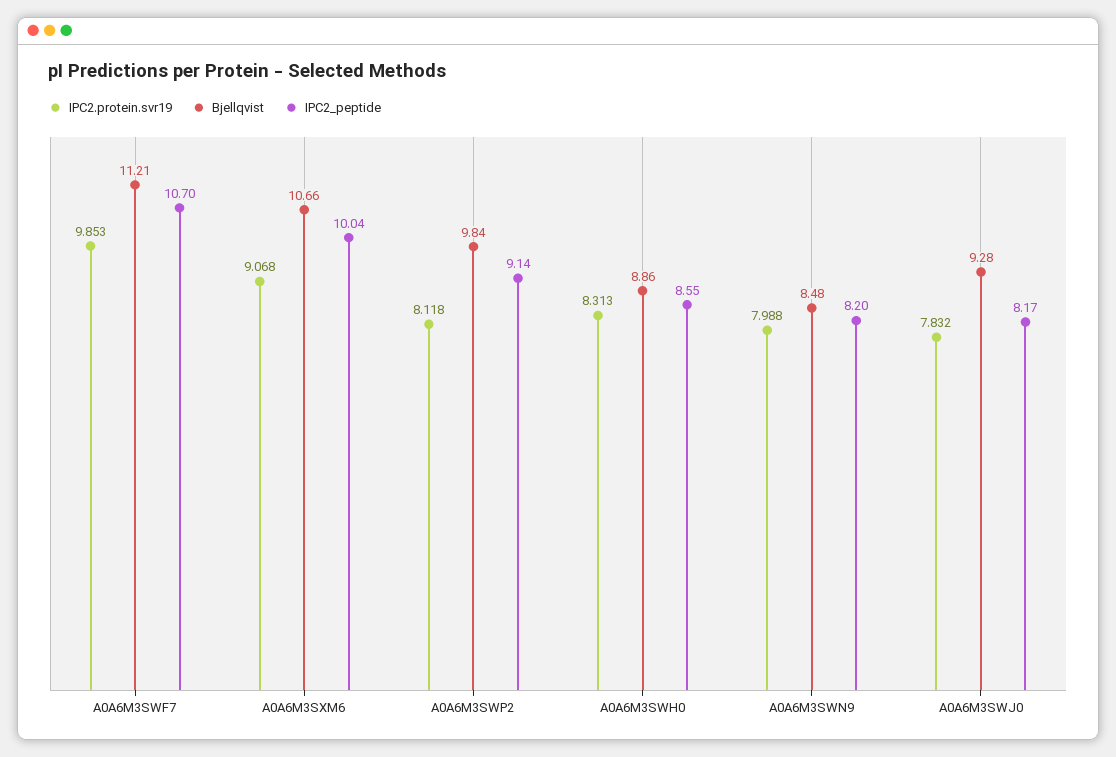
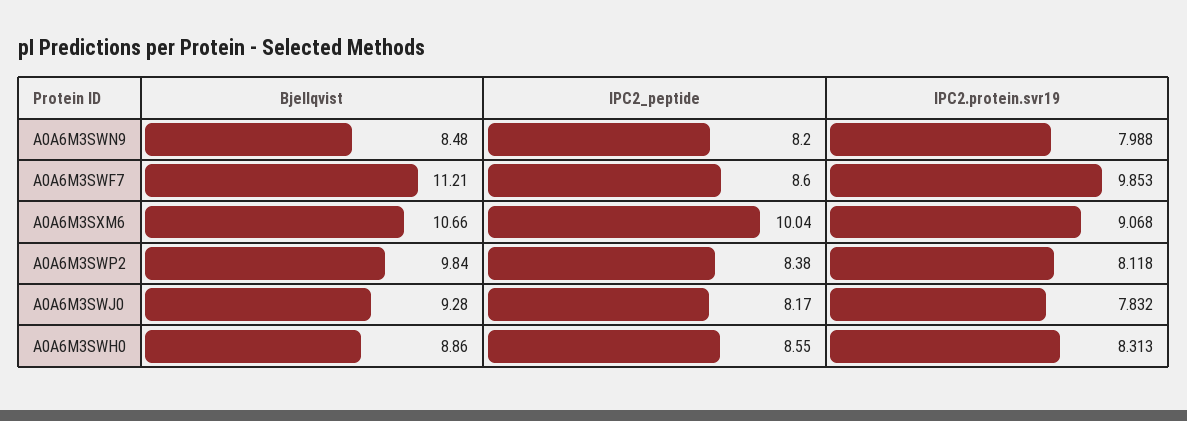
  {
    "IPC2.protein.svr19": {
      "A0A6M3SWF7": 9.853,
      "A0A6M3SXM6": 9.068,
      "A0A6M3SWP2": 8.118,
      "A0A6M3SWH0": 8.313,
      "A0A6M3SWN9": 7.988,
      "A0A6M3SWJ0": 7.832
    },
    "Bjellqvist": {
      "A0A6M3SWF7": 11.21,
      "A0A6M3SXM6": 10.66,
      "A0A6M3SWP2": 9.84,
      "A0A6M3SWH0": 8.86,
      "A0A6M3SWN9": 8.48,
      "A0A6M3SWJ0": 9.28
    },
    "IPC2_peptide": {
-     "A0A6M3SWF7": 10.7,
+     "A0A6M3SWF7": 8.6,
      "A0A6M3SXM6": 10.04,
-     "A0A6M3SWP2": 9.14,
+     "A0A6M3SWP2": 8.38,
      "A0A6M3SWH0": 8.55,
      "A0A6M3SWN9": 8.2,
      "A0A6M3SWJ0": 8.17
    }
  }

